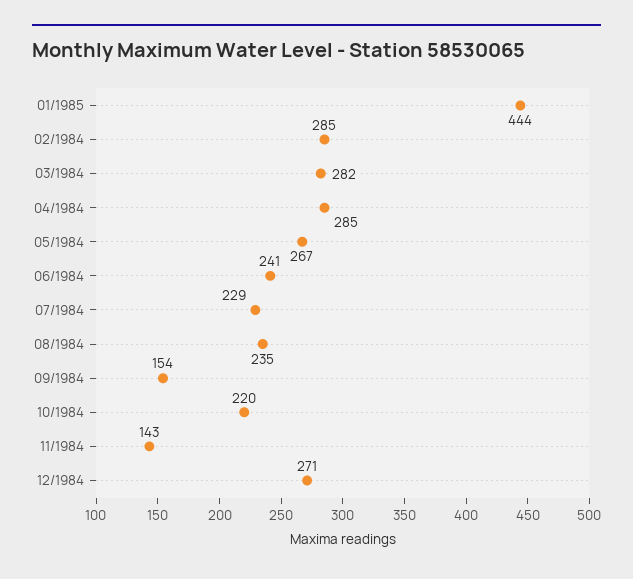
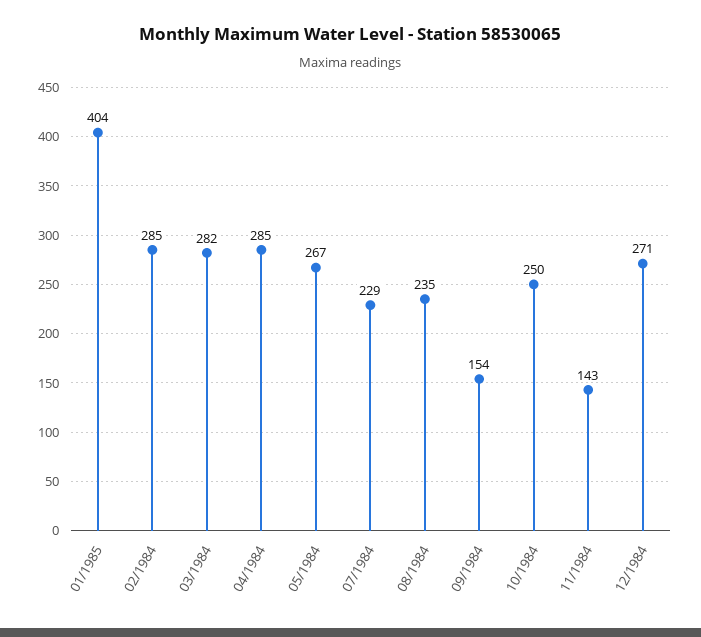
  {
-   "01/1985": 444,
+   "01/1985": 404,
    "02/1984": 285,
    "03/1984": 282,
    "04/1984": 285,
    "05/1984": 267,
-   "06/1984": 241,
    "07/1984": 229,
    "08/1984": 235,
    "09/1984": 154,
-   "10/1984": 220,
+   "10/1984": 250,
    "11/1984": 143,
    "12/1984": 271
  }

